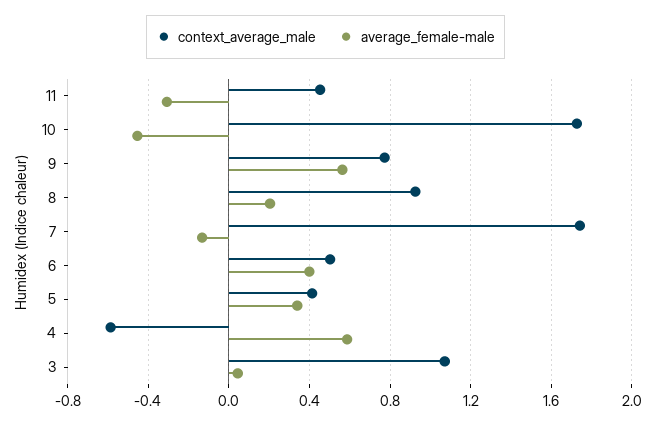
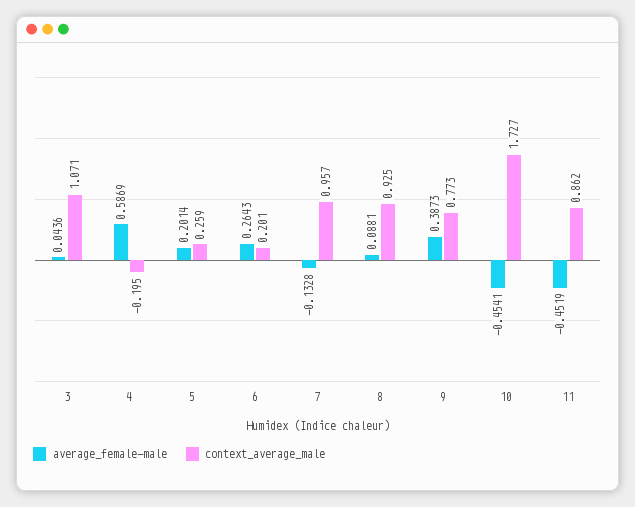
  {
    "context_average_male": {
-     "11": 0.45,
+     "11": 0.862,
      "10": 1.727,
      "9": 0.773,
      "8": 0.925,
-     "7": 1.75,
+     "7": 0.957,
-     "6": 0.5,
+     "6": 0.201,
-     "5": 0.4,
+     "5": 0.259,
-     "4": -0.6,
+     "4": -0.195,
      "3": 1.071
    },
    "average_female-male": {
-     "11": -0.3,
+     "11": -0.4519,
      "10": -0.4541,
-     "9": 0.55,
+     "9": 0.3873,
-     "8": 0.2,
+     "8": 0.0881,
      "7": -0.1328,
-     "6": 0.4,
+     "6": 0.2643,
-     "5": 0.35,
+     "5": 0.2014,
      "4": 0.5869,
      "3": 0.0436
    }
  }

